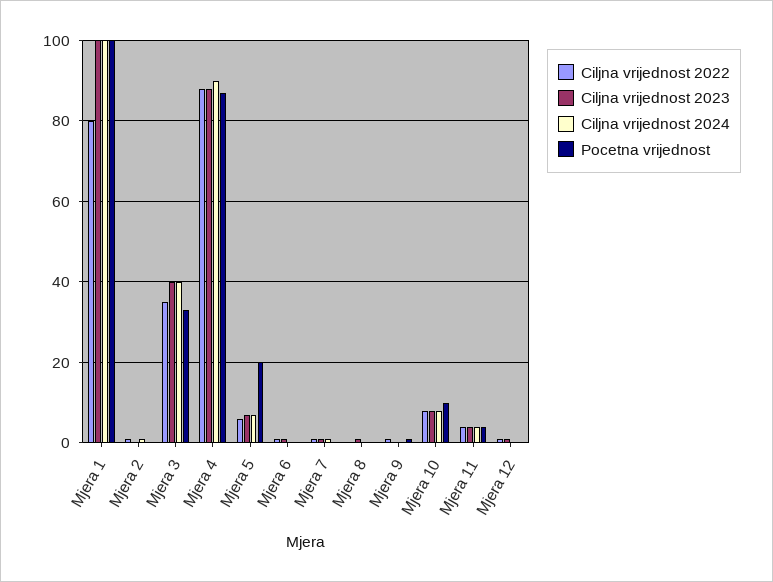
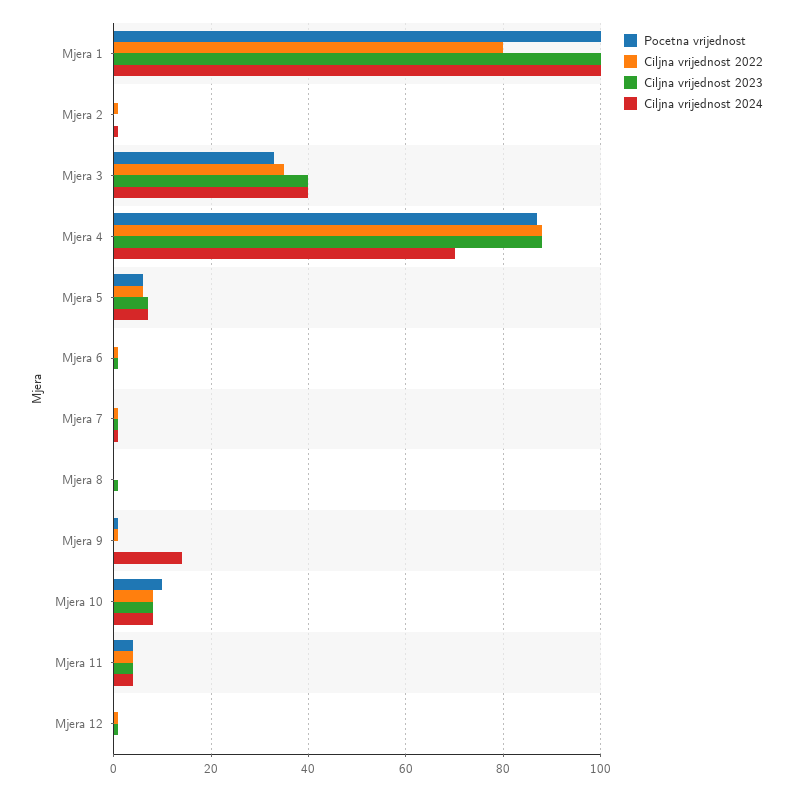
  {
    "Ciljna vrijednost 2022": {
      "Mjera 1": 80,
      "Mjera 2": 0,
      "Mjera 3": 35,
      "Mjera 4": 90,
      "Mjera 5": 5,
      "Mjera 6": 0,
      "Mjera 7": 0,
      "Mjera 8": 0,
      "Mjera 9": 0,
      "Mjera 10": 10,
      "Mjera 11": 5,
      "Mjera 12": 0
    },
    "Ciljna vrijednost 2023": {
      "Mjera 1": 100,
      "Mjera 2": 0,
      "Mjera 3": 40,
      "Mjera 4": 90,
      "Mjera 5": 5,
      "Mjera 6": 0,
      "Mjera 7": 0,
      "Mjera 8": 0,
      "Mjera 9": 0,
      "Mjera 10": 10,
      "Mjera 11": 5,
      "Mjera 12": 0
    },
    "Ciljna vrijednost 2024": {
      "Mjera 1": 100,
      "Mjera 2": 0,
      "Mjera 3": 40,
-     "Mjera 4": 90,
+     "Mjera 4": 70,
      "Mjera 5": 5,
      "Mjera 6": 0,
      "Mjera 7": 0,
      "Mjera 8": 0,
-     "Mjera 9": 0,
+     "Mjera 9": 15,
      "Mjera 10": 10,
      "Mjera 11": 5,
      "Mjera 12": 0
    },
    "Pocetna vrijednost": {
      "Mjera 1": 100,
      "Mjera 2": 0,
      "Mjera 3": 35,
      "Mjera 4": 85,
-     "Mjera 5": 20,
+     "Mjera 5": 5,
      "Mjera 6": 0,
      "Mjera 7": 0,
      "Mjera 8": 0,
      "Mjera 9": 0,
      "Mjera 10": 10,
      "Mjera 11": 5,
      "Mjera 12": 0
    }
  }

